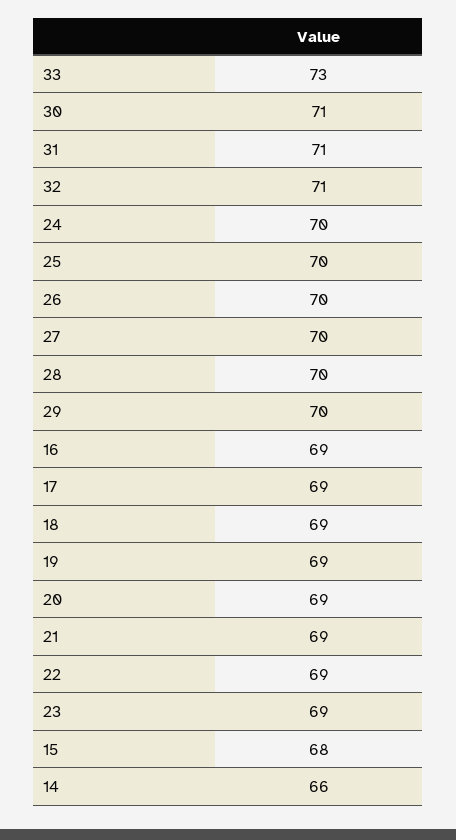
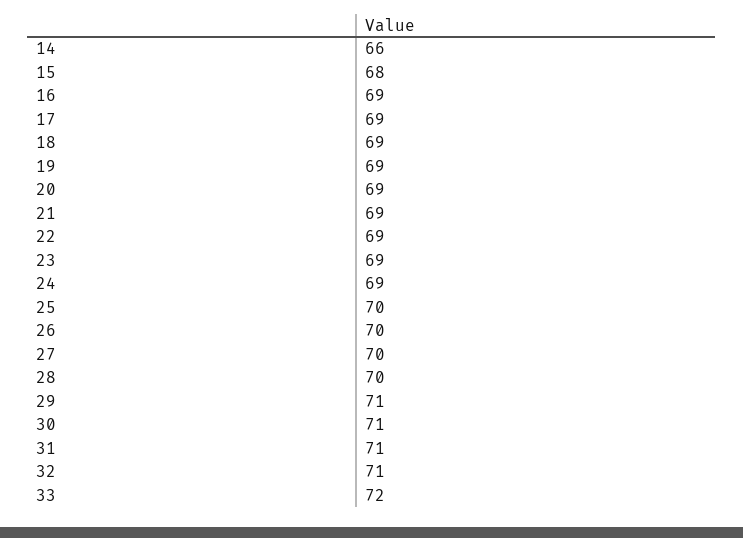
  {
-   "33": 73,
+   "33": 72,
    "30": 71,
    "31": 71,
    "32": 71,
-   "24": 70,
+   "24": 69,
    "25": 70,
    "26": 70,
    "27": 70,
    "28": 70,
-   "29": 70,
+   "29": 71,
    "16": 69,
    "17": 69,
    "18": 69,
    "19": 69,
    "20": 69,
    "21": 69,
    "22": 69,
    "23": 69,
    "15": 68,
    "14": 66
  }

